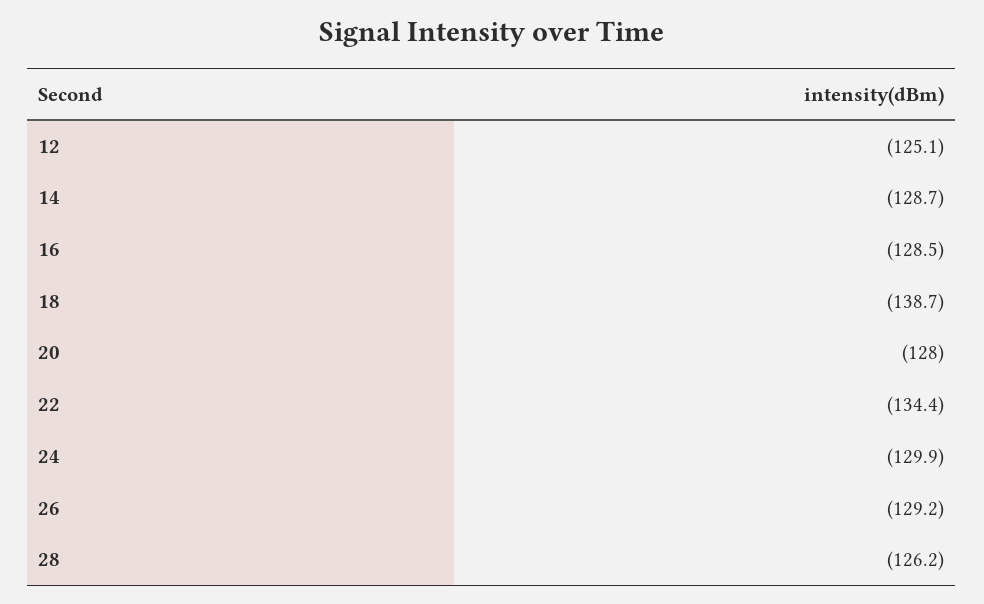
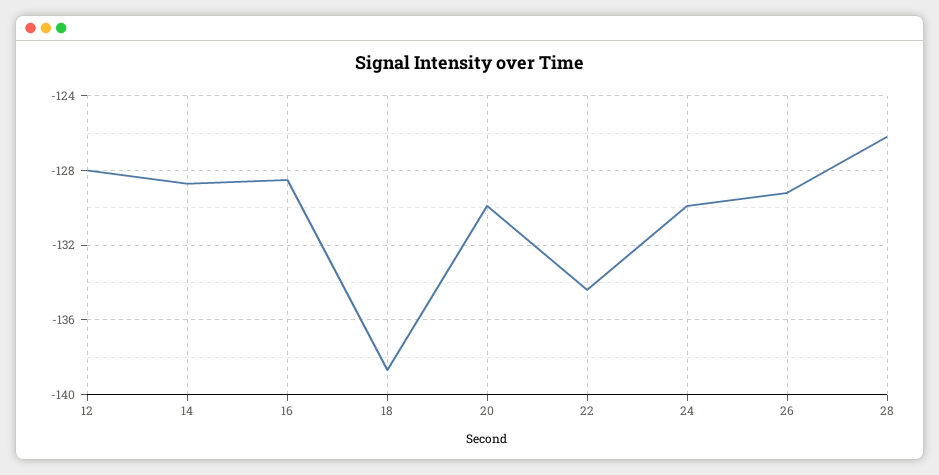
  {
-   "12": -125.1,
+   "12": -128,
    "14": -128.7,
    "16": -128.5,
    "18": -138.7,
-   "20": -128,
+   "20": -130,
    "22": -134.4,
    "24": -129.9,
    "26": -129.2,
    "28": -126.2
  }

